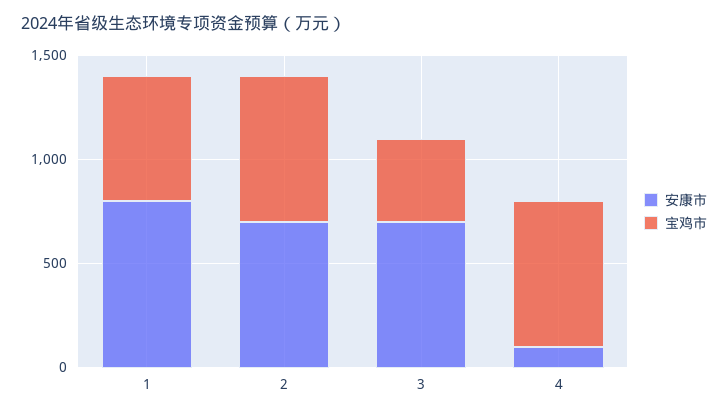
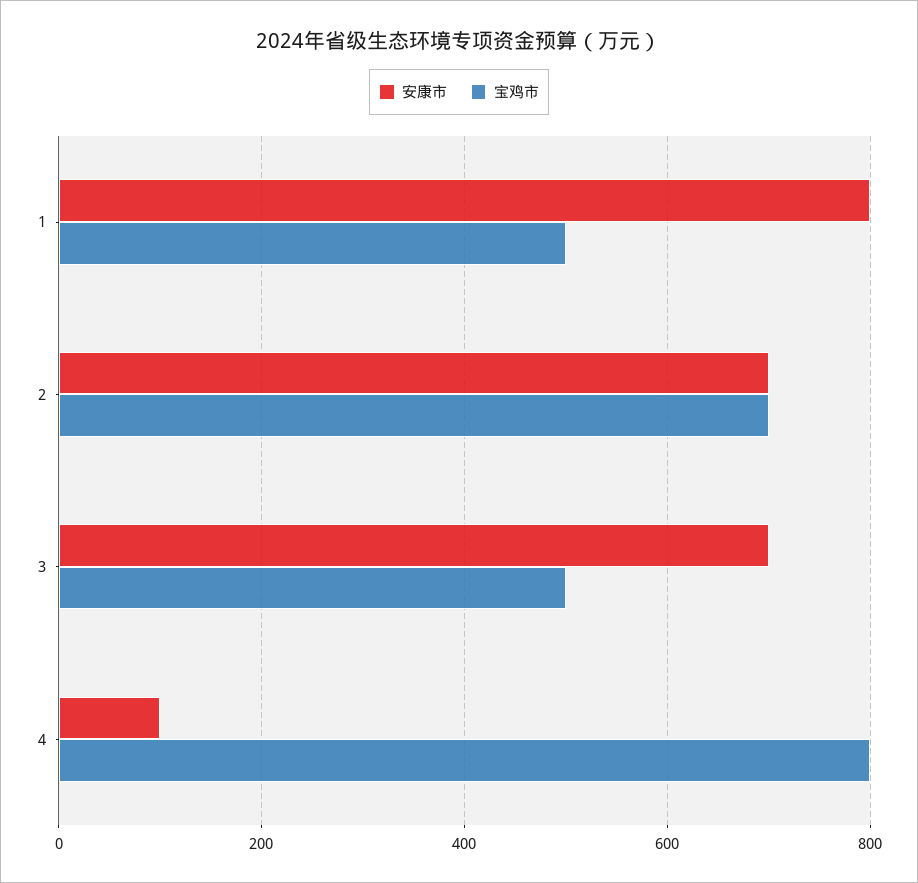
  {
    "安康市": {
      "1": 800,
      "2": 700,
      "3": 700,
      "4": 100
    },
    "宝鸡市": {
-     "1": 600,
+     "1": 500,
      "2": 700,
-     "3": 400,
+     "3": 500,
-     "4": 700
+     "4": 800
    }
  }

